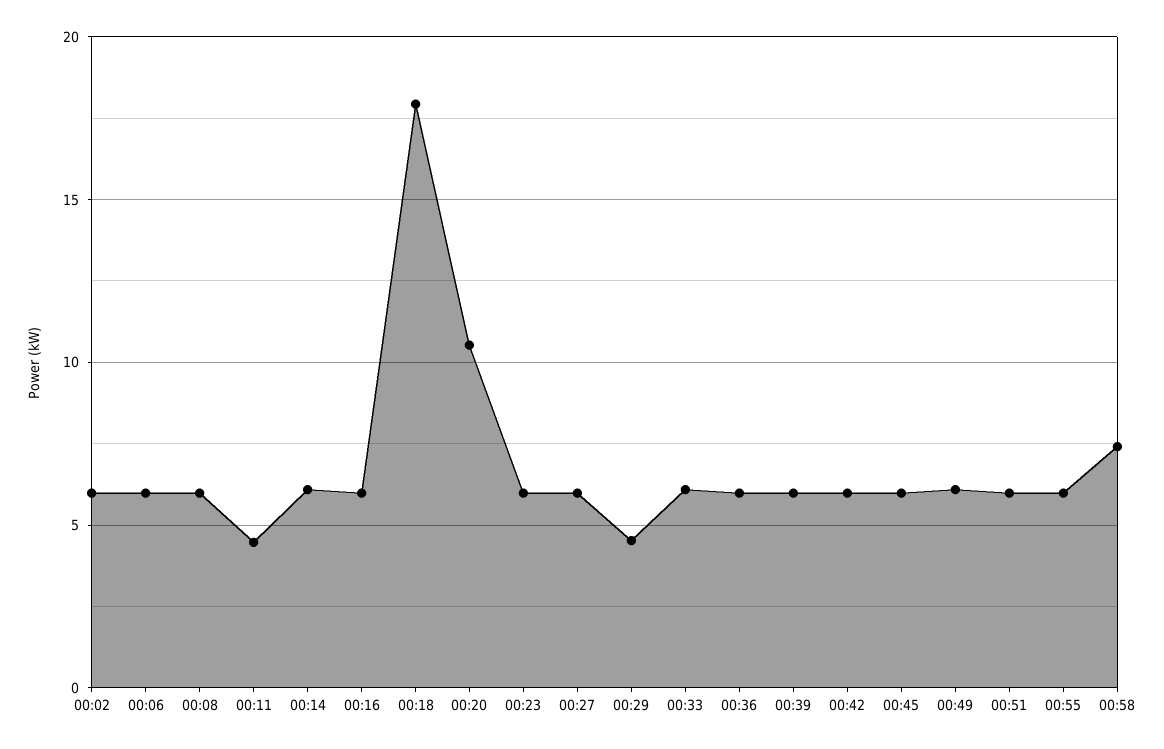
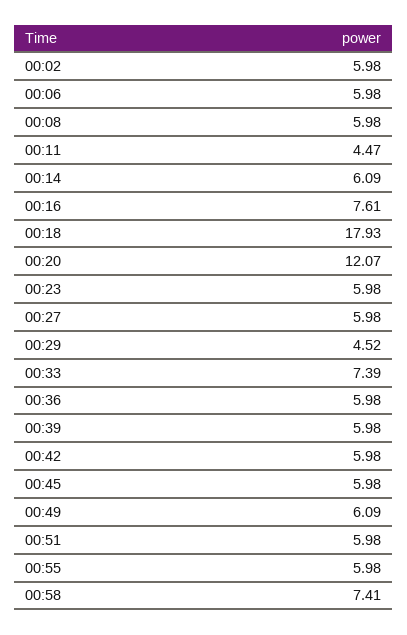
  {
    "00:02": 5.98,
    "00:06": 5.98,
    "00:08": 5.98,
    "00:11": 4.47,
    "00:14": 6.09,
-   "00:16": 6,
+   "00:16": 7.61,
    "00:18": 17.93,
-   "00:20": 10.5,
+   "00:20": 12.07,
    "00:23": 5.98,
    "00:27": 5.98,
    "00:29": 4.52,
-   "00:33": 6,
+   "00:33": 7.39,
    "00:36": 5.98,
    "00:39": 5.98,
    "00:42": 5.98,
    "00:45": 5.98,
    "00:49": 6.09,
    "00:51": 5.98,
    "00:55": 5.98,
    "00:58": 7.41
  }

